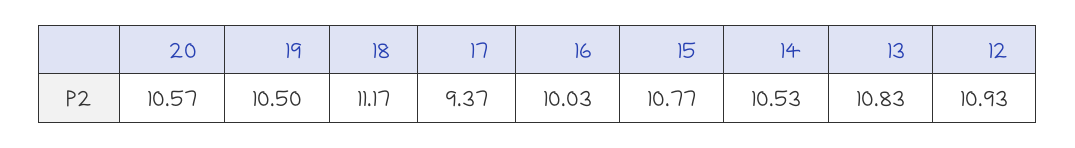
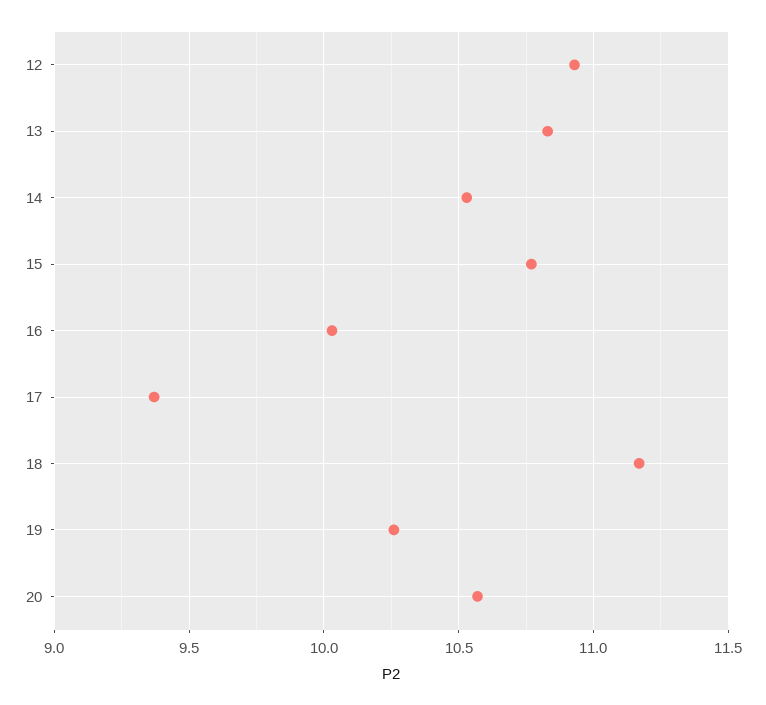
  {
    "20": 10.57,
-   "19": 10.5,
+   "19": 10.25,
    "18": 11.17,
    "17": 9.37,
    "16": 10.03,
    "15": 10.77,
    "14": 10.53,
    "13": 10.83,
    "12": 10.93
  }

